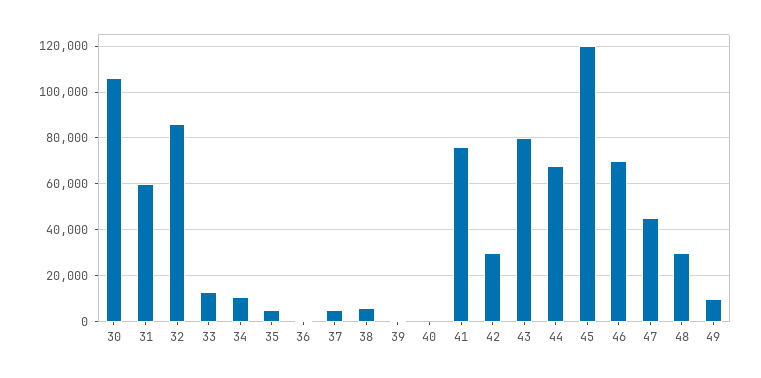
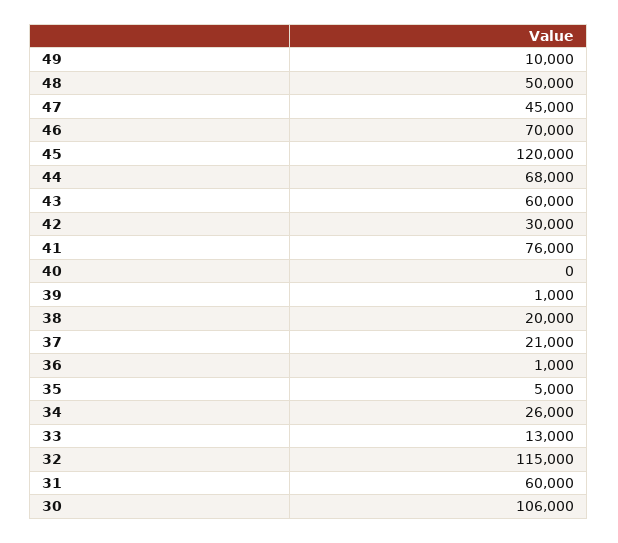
  {
    "30": 106000,
    "31": 60000,
-   "32": 85000,
+   "32": 115000,
    "33": 13000,
-   "34": 10000,
+   "34": 26000,
    "35": 5000,
    "36": 1000,
-   "37": 5000,
+   "37": 21000,
-   "38": 5000,
+   "38": 20000,
    "39": 1000,
    "40": 0,
    "41": 76000,
    "42": 30000,
-   "43": 80000,
+   "43": 60000,
    "44": 68000,
    "45": 120000,
    "46": 70000,
    "47": 45000,
-   "48": 30000,
+   "48": 50000,
    "49": 10000
  }

